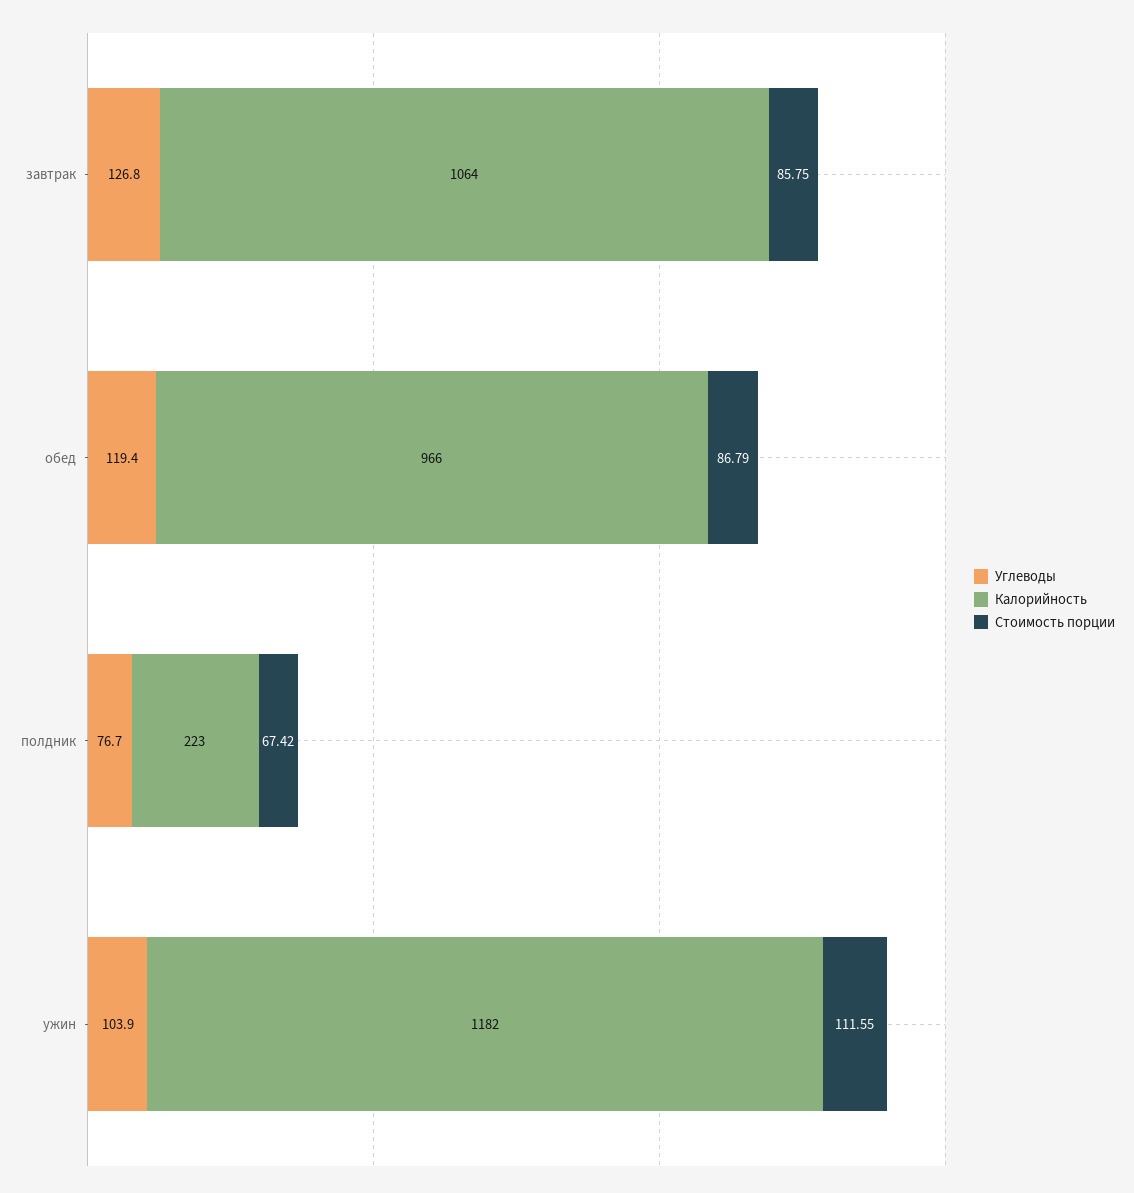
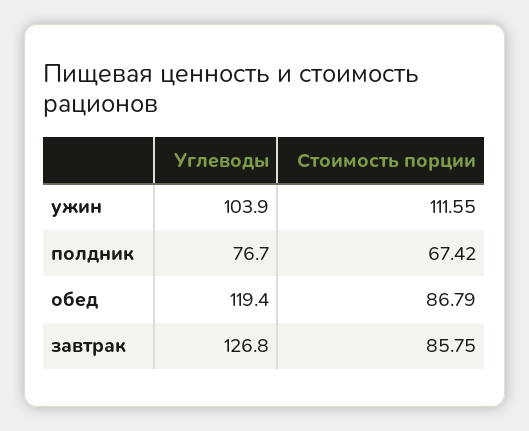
  {
    "Углеводы": {
      "завтрак": 126.8,
      "обед": 119.4,
      "полдник": 76.7,
      "ужин": 103.9
    },
-   "Калорийность": {
-     "завтрак": 1064,
-     "обед": 966,
-     "полдник": 223,
-     "ужин": 1182
-   },
    "Стоимость порции": {
      "завтрак": 85.75,
      "обед": 86.79,
      "полдник": 67.42,
      "ужин": 111.55
    }
  }

